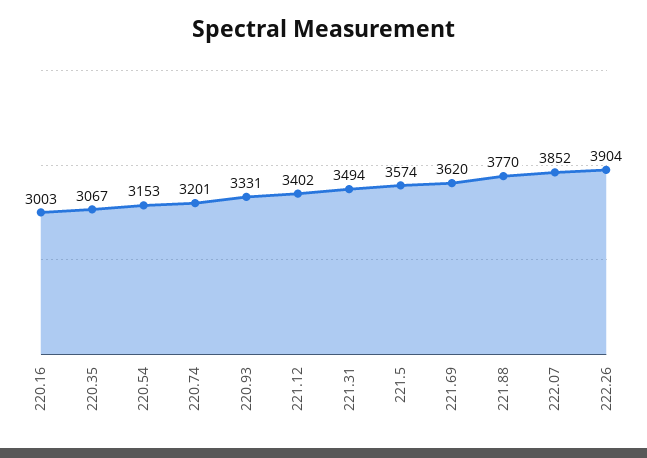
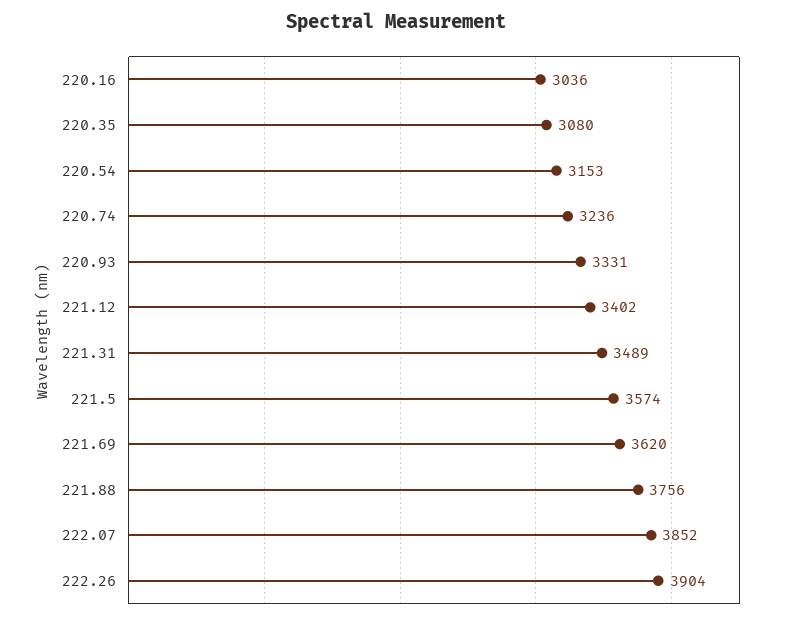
  {
-   "220.16": 3003,
+   "220.16": 3036,
-   "220.35": 3067,
+   "220.35": 3080,
    "220.54": 3153,
-   "220.74": 3201,
+   "220.74": 3236,
    "220.93": 3331,
    "221.12": 3402,
-   "221.31": 3494,
+   "221.31": 3489,
    "221.5": 3574,
    "221.69": 3620,
-   "221.88": 3770,
+   "221.88": 3756,
    "222.07": 3852,
    "222.26": 3904
  }

